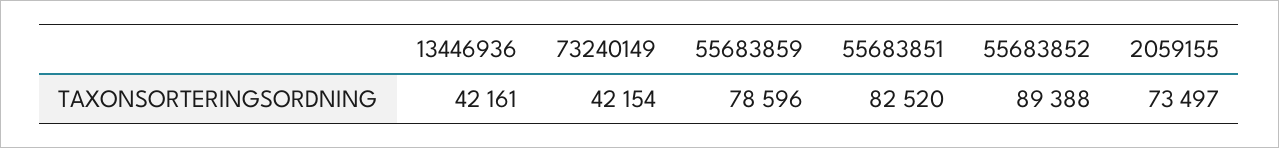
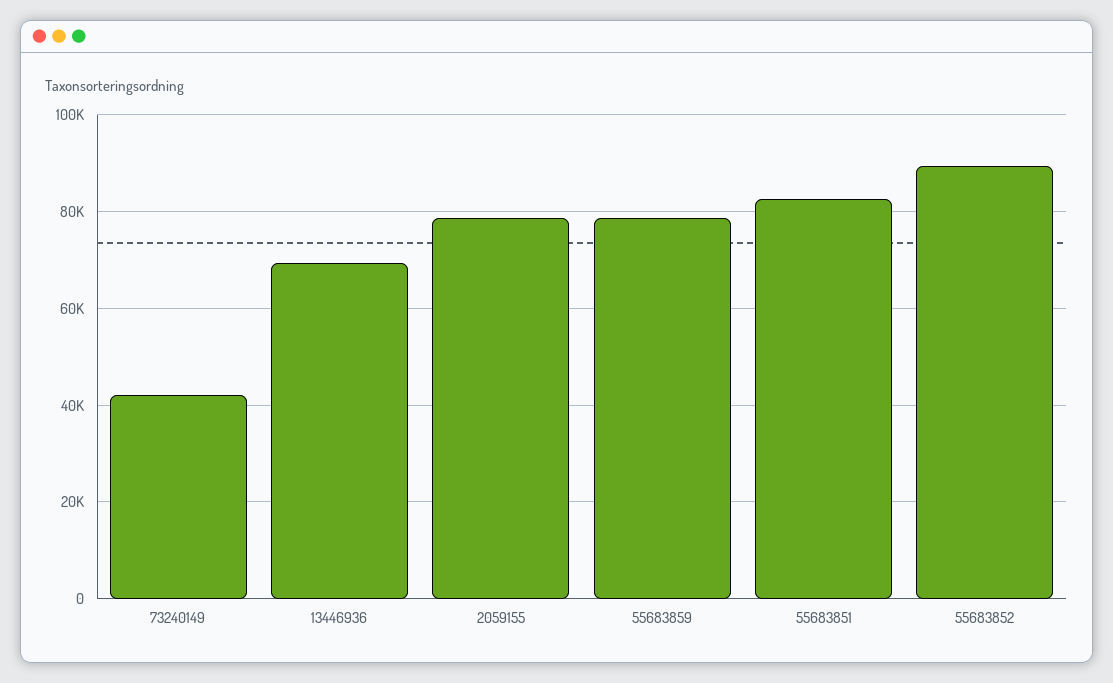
  {
-   "13446936": 42161,
+   "13446936": 70000,
    "73240149": 42154,
    "55683859": 78596,
    "55683851": 82520,
    "55683852": 89388,
-   "2059155": 73497
+   "2059155": 78000
  }

